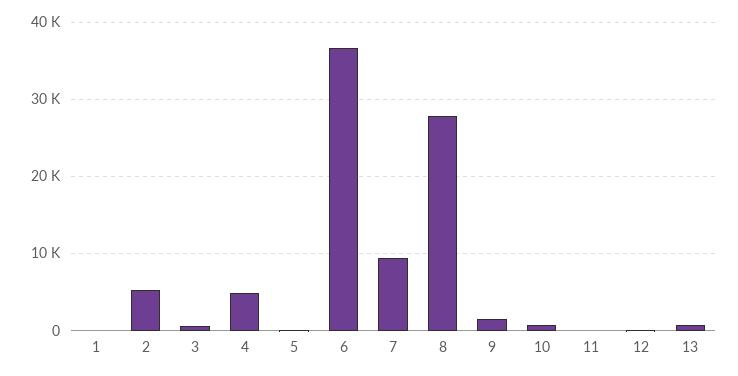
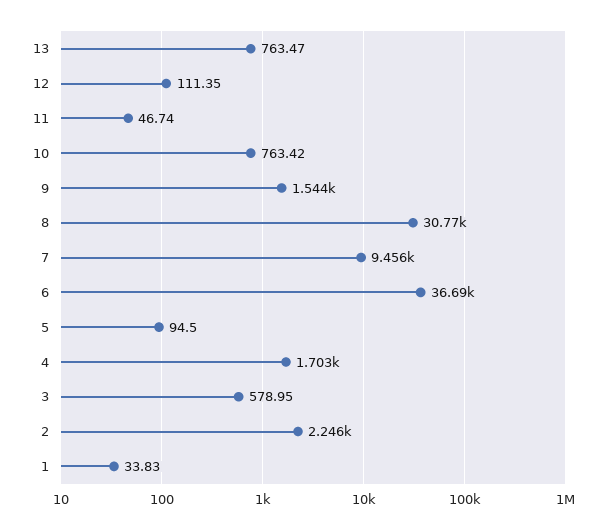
  {
    "1": 33.83,
-   "2": 5000,
+   "2": 2246,
    "3": 578.95,
-   "4": 5000,
+   "4": 1703,
    "5": 94.5,
    "6": 36690,
    "7": 9456,
-   "8": 28000,
+   "8": 30770,
    "9": 1544,
    "10": 763.42,
    "11": 46.74,
    "12": 111.35,
    "13": 763.47
  }

